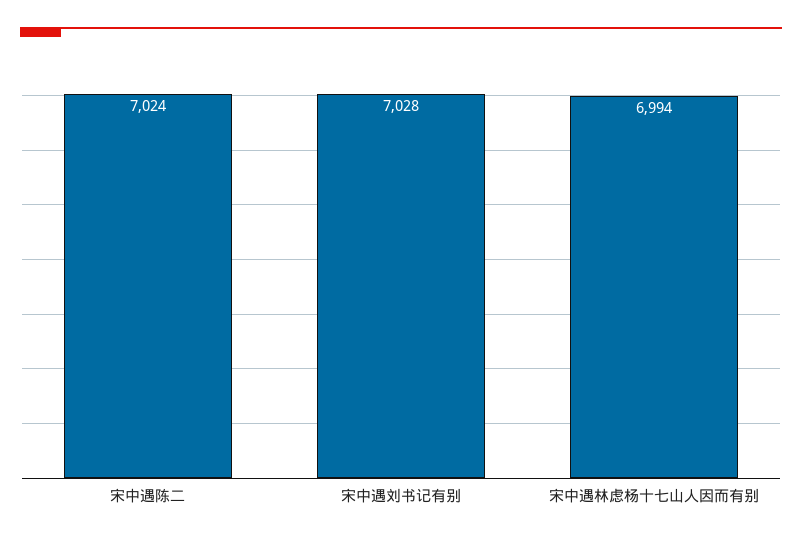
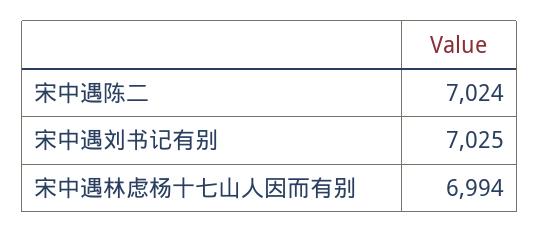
  {
    "宋中遇陈二": 7024,
-   "宋中遇刘书记有别": 7028,
+   "宋中遇刘书记有别": 7025,
    "宋中遇林虑杨十七山人因而有别": 6994
  }

